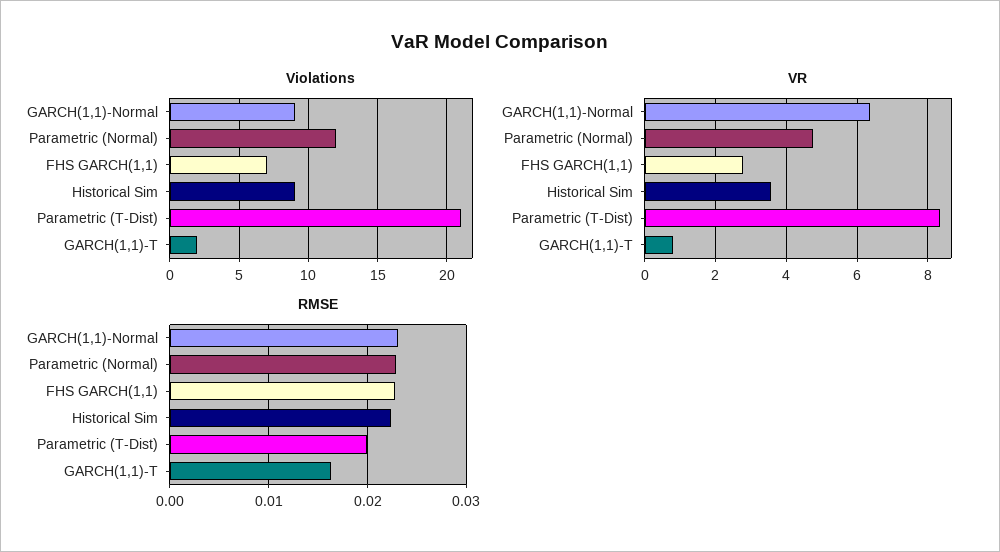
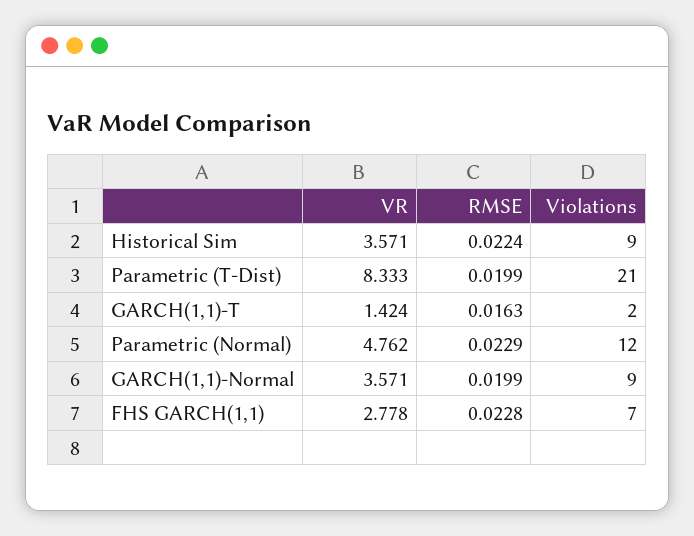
  {
    "Violations": {
      "GARCH(1,1)-Normal": 9,
      "Parametric (Normal)": 12,
      "FHS GARCH(1,1)": 7,
      "Historical Sim": 9,
      "Parametric (T-Dist)": 21,
      "GARCH(1,1)-T": 2
    },
    "VR": {
-     "GARCH(1,1)-Normal": 6.4,
+     "GARCH(1,1)-Normal": 3.571,
      "Parametric (Normal)": 4.762,
      "FHS GARCH(1,1)": 2.778,
      "Historical Sim": 3.571,
      "Parametric (T-Dist)": 8.333,
-     "GARCH(1,1)-T": 0.8
+     "GARCH(1,1)-T": 1.424
    },
    "RMSE": {
-     "GARCH(1,1)-Normal": 0.023,
+     "GARCH(1,1)-Normal": 0.0199,
      "Parametric (Normal)": 0.0229,
      "FHS GARCH(1,1)": 0.0228,
      "Historical Sim": 0.0224,
      "Parametric (T-Dist)": 0.0199,
      "GARCH(1,1)-T": 0.0163
    }
  }

